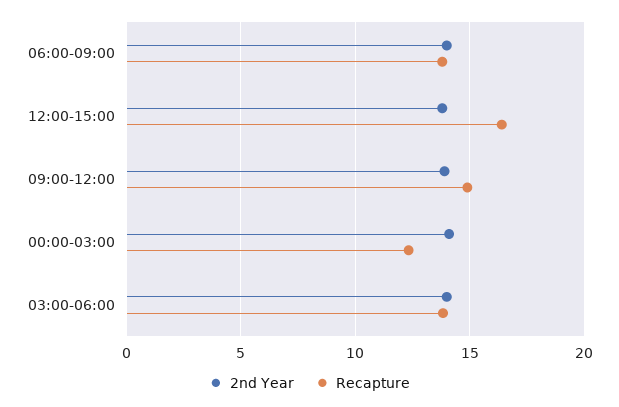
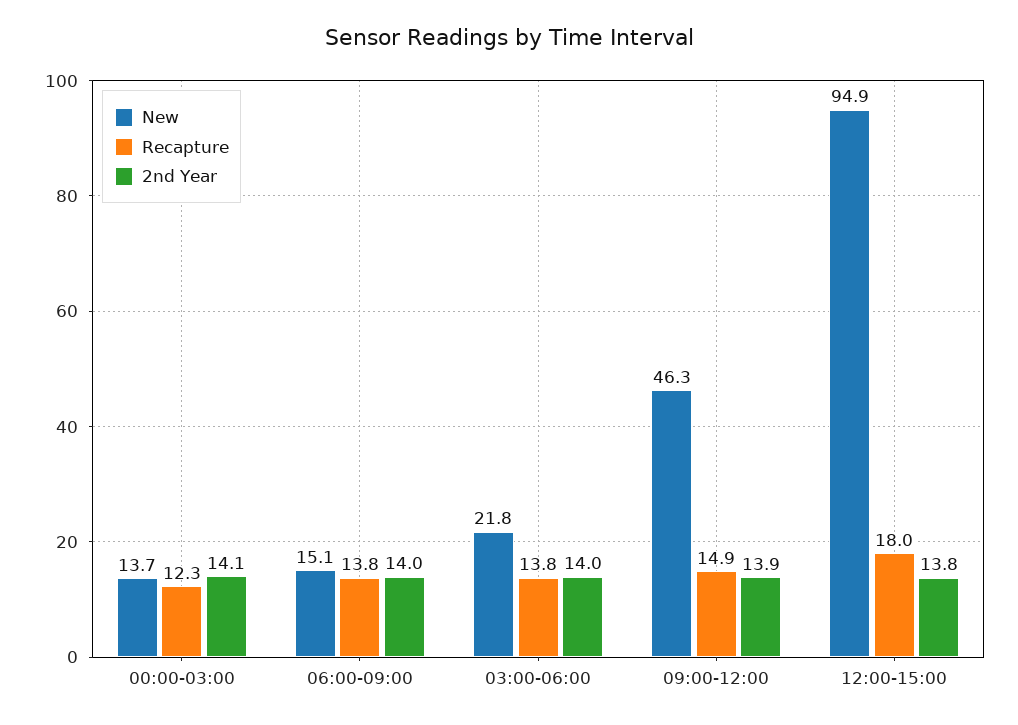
  {
    "2nd Year": {
      "06:00-09:00": 14,
      "12:00-15:00": 13.8,
      "09:00-12:00": 13.9,
      "00:00-03:00": 14.1,
      "03:00-06:00": 14
    },
    "Recapture": {
      "06:00-09:00": 13.8,
-     "12:00-15:00": 16.5,
+     "12:00-15:00": 18,
      "09:00-12:00": 14.9,
      "00:00-03:00": 12.3,
      "03:00-06:00": 13.8
-   }
+   },
+   "New": {
+     "00:00-03:00": 13.7,
+     "06:00-09:00": 15.1,
+     "03:00-06:00": 21.8,
+     "09:00-12:00": 46.3,
+     "12:00-15:00": 94.9
+   }
  }

